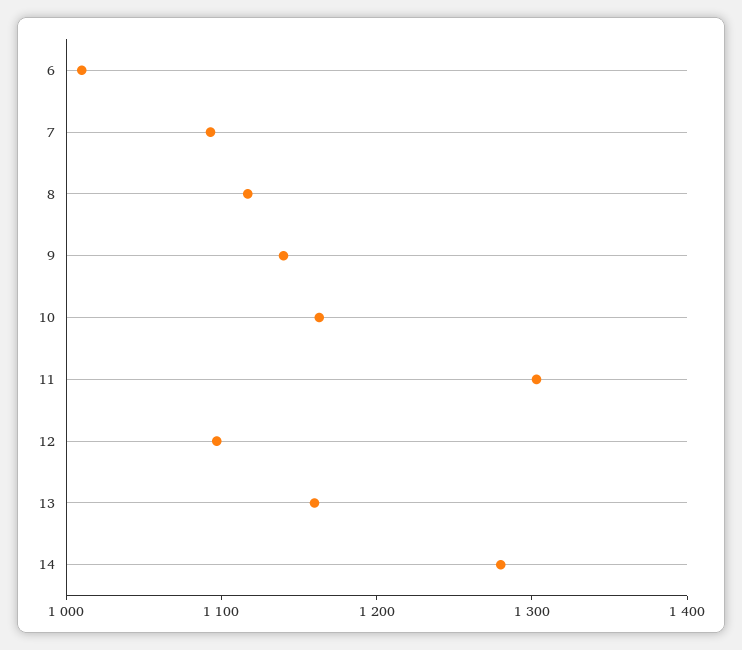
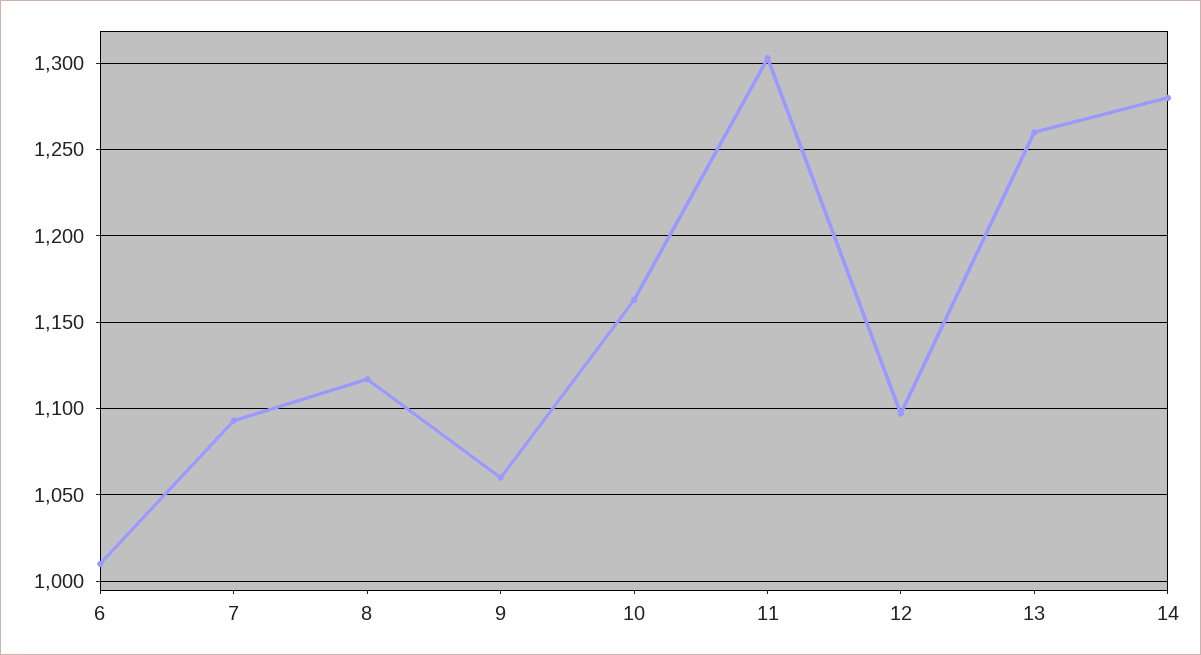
  {
    "6": 1010,
    "7": 1095,
    "8": 1115,
-   "9": 1140,
+   "9": 1060,
    "10": 1165,
    "11": 1305,
    "12": 1095,
-   "13": 1160,
+   "13": 1260,
    "14": 1280
  }

